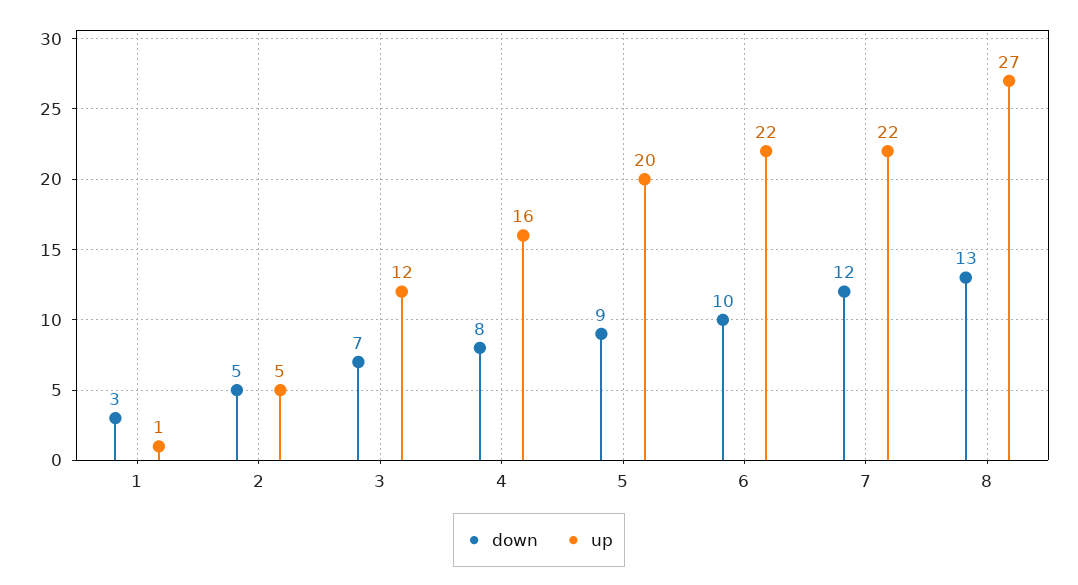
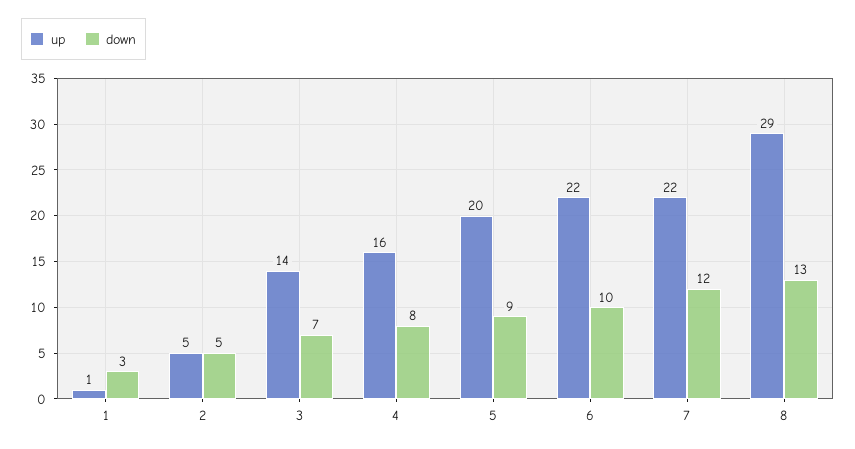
  {
    "down": {
      "1": 3,
      "2": 5,
      "3": 7,
      "4": 8,
      "5": 9,
      "6": 10,
      "7": 12,
      "8": 13
    },
    "up": {
      "1": 1,
      "2": 5,
-     "3": 12,
+     "3": 14,
      "4": 16,
      "5": 20,
      "6": 22,
      "7": 22,
-     "8": 27
+     "8": 29
    }
  }

